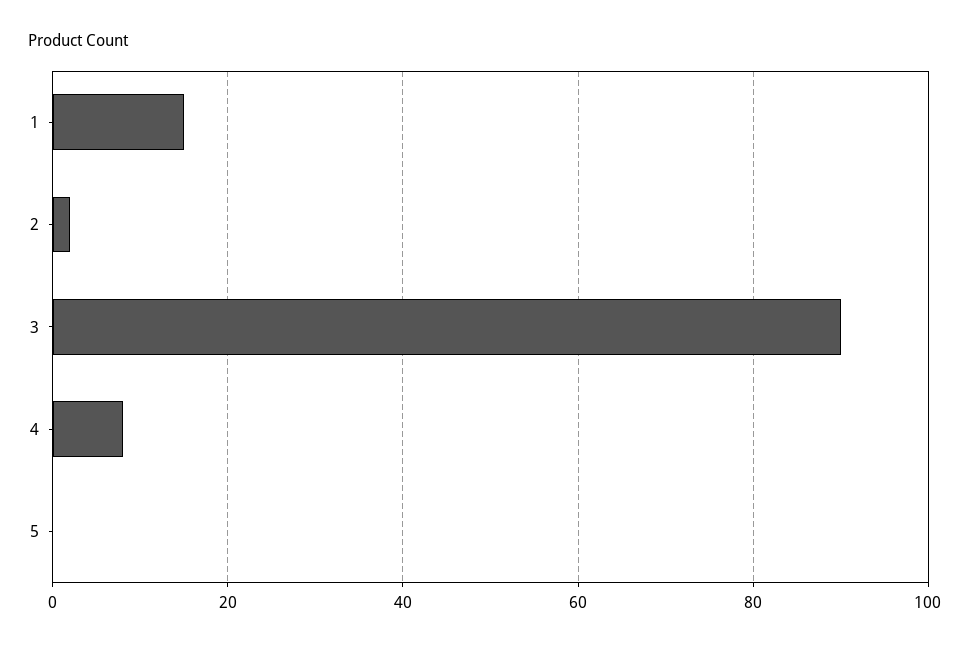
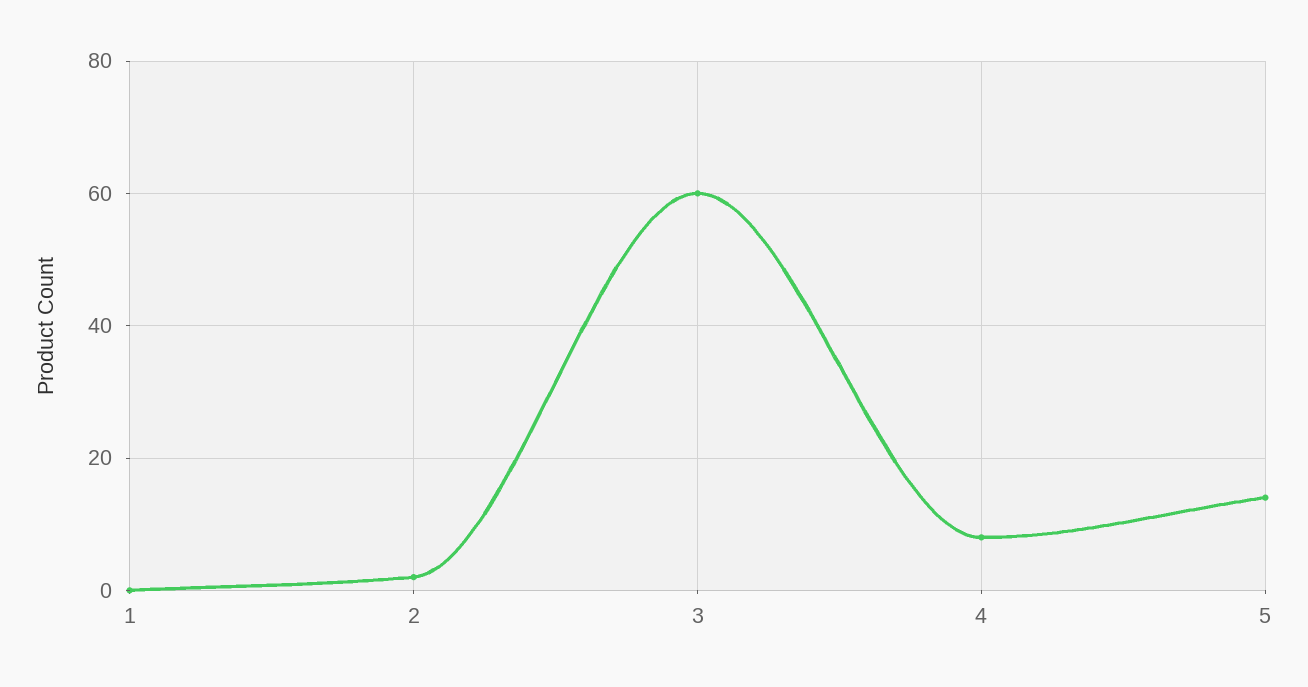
  {
-   "1": 15,
+   "1": 0,
    "2": 0,
-   "3": 90,
+   "3": 60,
    "4": 10,
-   "5": 0
+   "5": 15
  }

